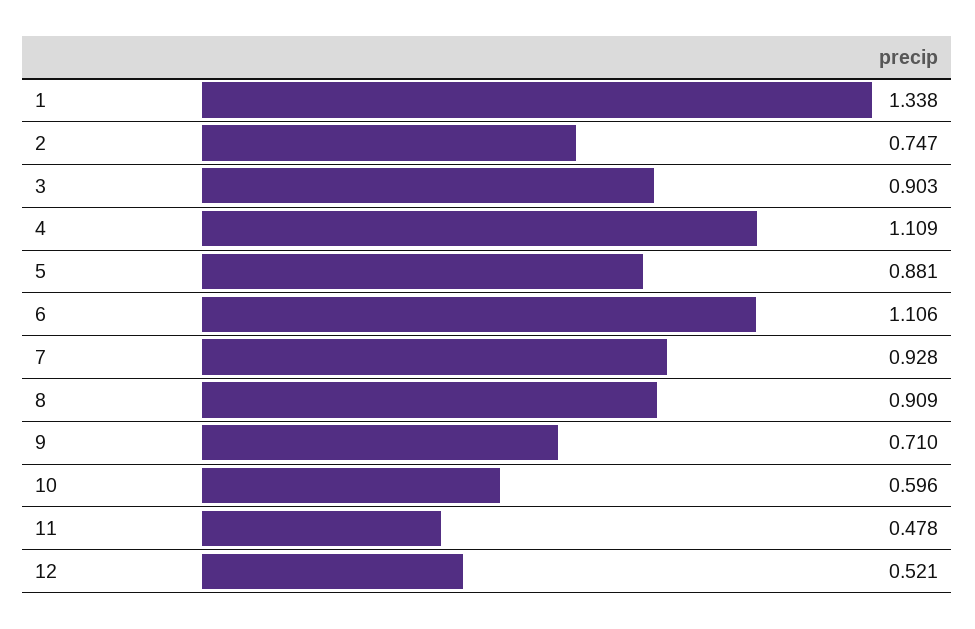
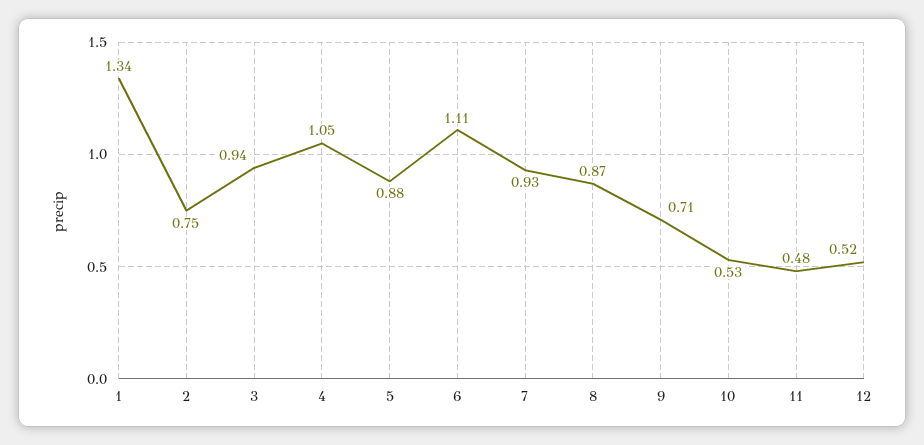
  {
    "1": 1.338,
    "2": 0.747,
-   "3": 0.903,
+   "3": 0.94,
-   "4": 1.109,
+   "4": 1.05,
    "5": 0.881,
    "6": 1.106,
    "7": 0.928,
-   "8": 0.909,
+   "8": 0.87,
    "9": 0.71,
-   "10": 0.596,
+   "10": 0.53,
    "11": 0.478,
    "12": 0.521
  }

